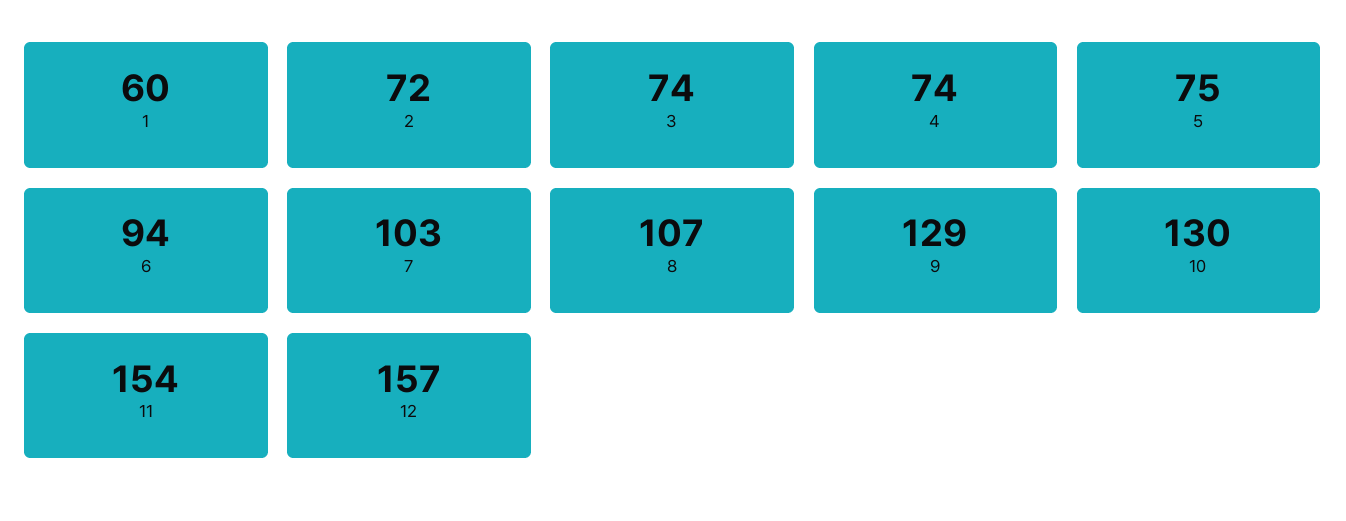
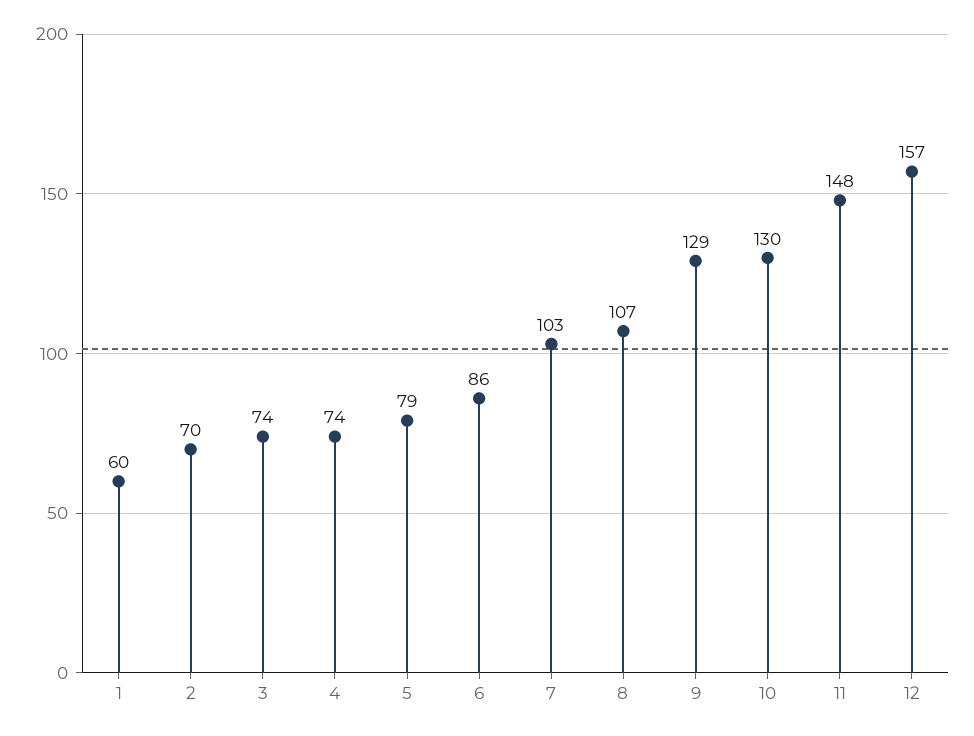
  {
    "1": 60,
-   "2": 72,
+   "2": 70,
    "3": 74,
    "4": 74,
-   "5": 75,
+   "5": 79,
-   "6": 94,
+   "6": 86,
    "7": 103,
    "8": 107,
    "9": 129,
    "10": 130,
-   "11": 154,
+   "11": 148,
    "12": 157
  }

